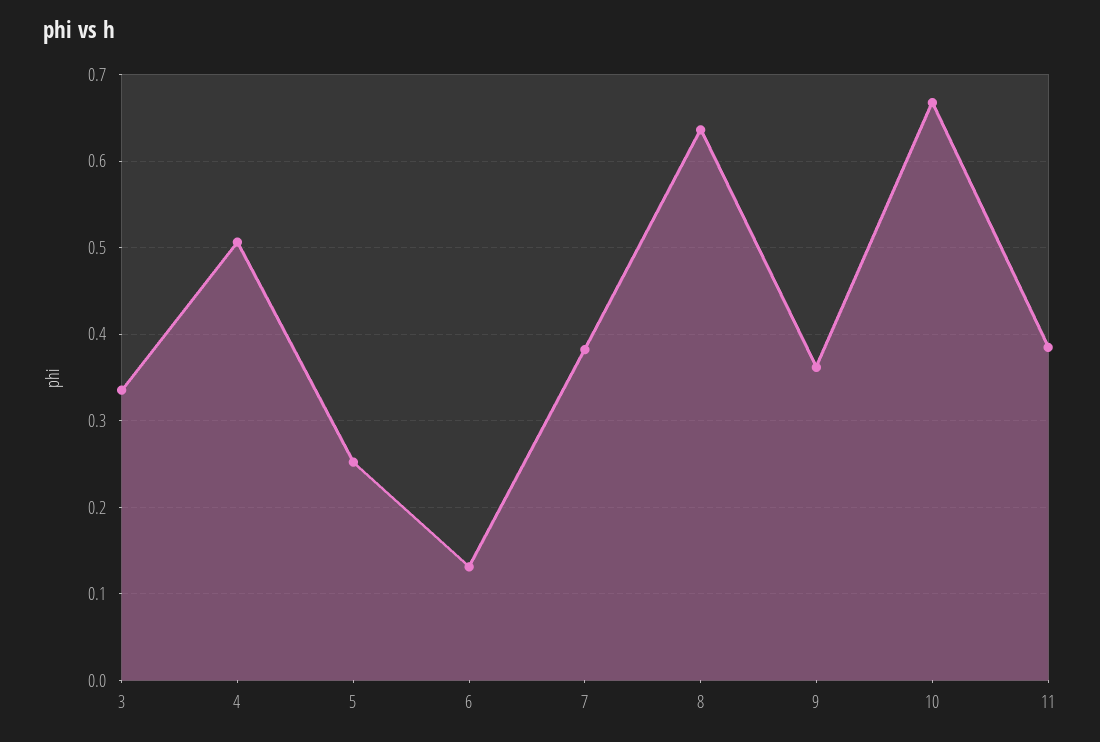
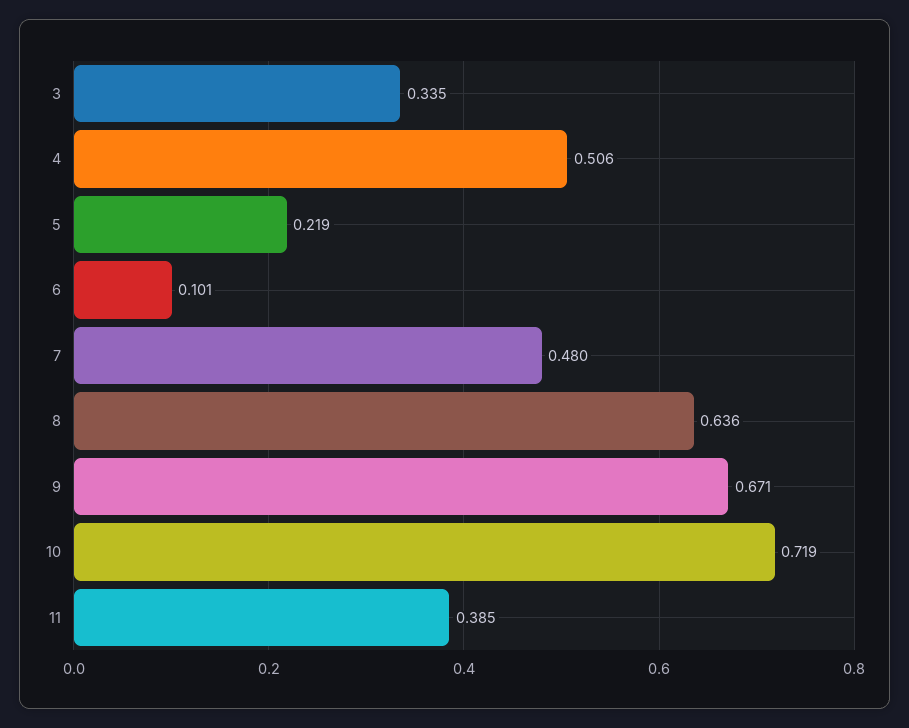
  {
    "3": 0.335,
    "4": 0.506,
-   "5": 0.25,
+   "5": 0.219,
-   "6": 0.13,
+   "6": 0.101,
-   "7": 0.38,
+   "7": 0.48,
    "8": 0.636,
-   "9": 0.36,
+   "9": 0.671,
-   "10": 0.67,
+   "10": 0.719,
    "11": 0.385
  }

